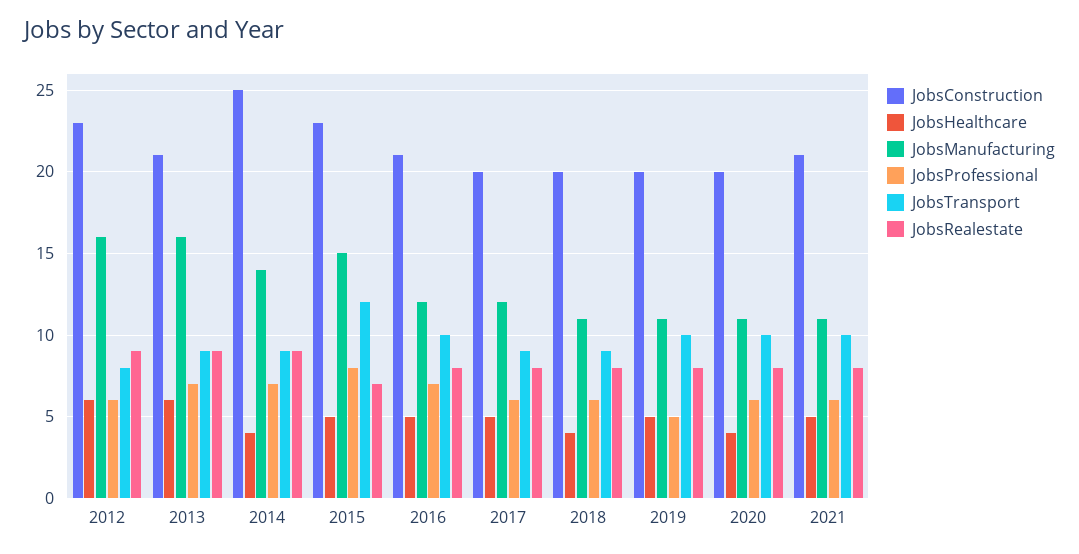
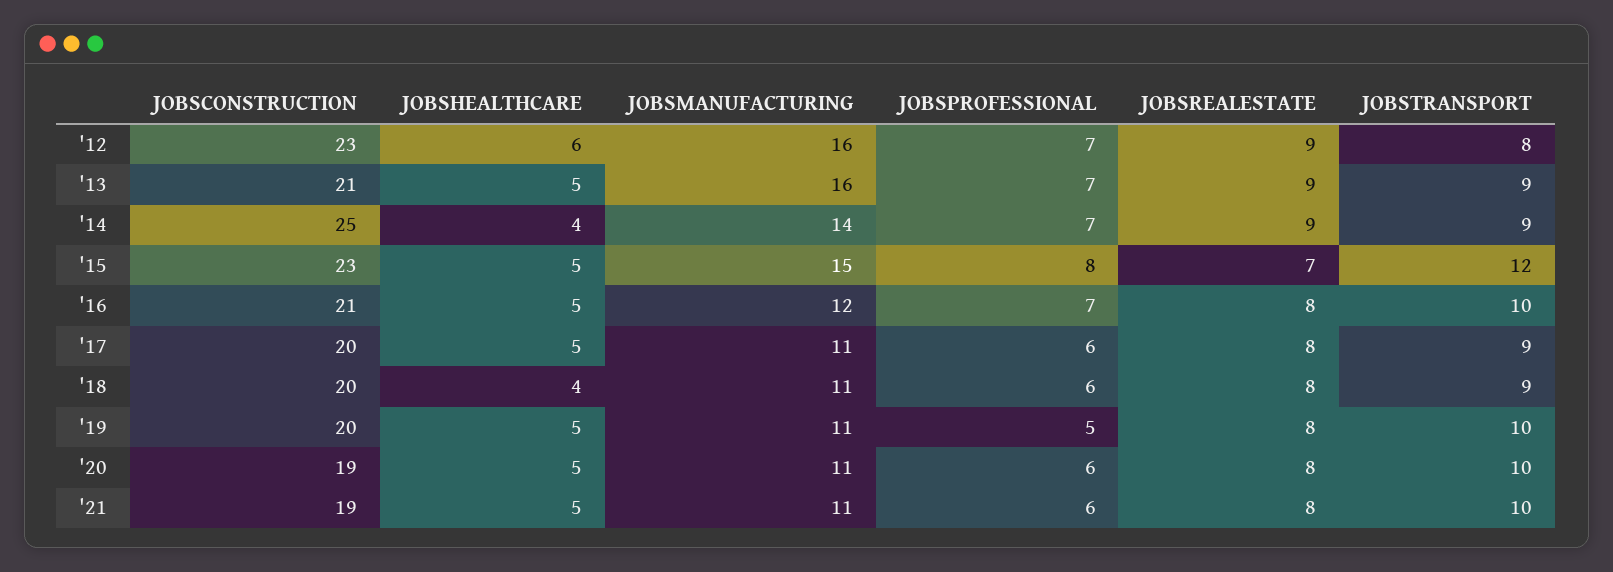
  {
    "JobsConstruction": {
      "2012": 23,
      "2013": 21,
      "2014": 25,
      "2015": 23,
      "2016": 21,
      "2017": 20,
      "2018": 20,
      "2019": 20,
-     "2020": 20,
+     "2020": 19,
-     "2021": 21
+     "2021": 19
    },
    "JobsHealthcare": {
      "2012": 6,
-     "2013": 6,
+     "2013": 5,
      "2014": 4,
      "2015": 5,
      "2016": 5,
      "2017": 5,
      "2018": 4,
      "2019": 5,
-     "2020": 4,
+     "2020": 5,
      "2021": 5
    },
    "JobsManufacturing": {
      "2012": 16,
      "2013": 16,
      "2014": 14,
      "2015": 15,
      "2016": 12,
-     "2017": 12,
+     "2017": 11,
      "2018": 11,
      "2019": 11,
      "2020": 11,
      "2021": 11
    },
    "JobsProfessional": {
-     "2012": 6,
+     "2012": 7,
      "2013": 7,
      "2014": 7,
      "2015": 8,
      "2016": 7,
      "2017": 6,
      "2018": 6,
      "2019": 5,
      "2020": 6,
      "2021": 6
    },
    "JobsTransport": {
      "2012": 8,
      "2013": 9,
      "2014": 9,
      "2015": 12,
      "2016": 10,
      "2017": 9,
      "2018": 9,
      "2019": 10,
      "2020": 10,
      "2021": 10
    },
    "JobsRealestate": {
      "2012": 9,
      "2013": 9,
      "2014": 9,
      "2015": 7,
      "2016": 8,
      "2017": 8,
      "2018": 8,
      "2019": 8,
      "2020": 8,
      "2021": 8
    }
  }

